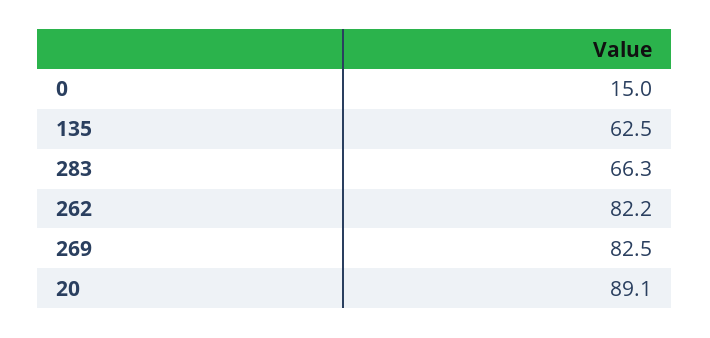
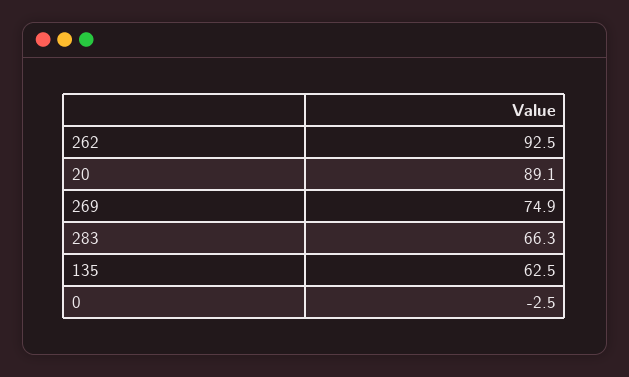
  {
-   "0": 15,
+   "0": -2.5,
    "135": 62.5,
    "283": 66.3,
-   "262": 82.2,
+   "262": 92.5,
-   "269": 82.5,
+   "269": 74.9,
    "20": 89.1
  }

